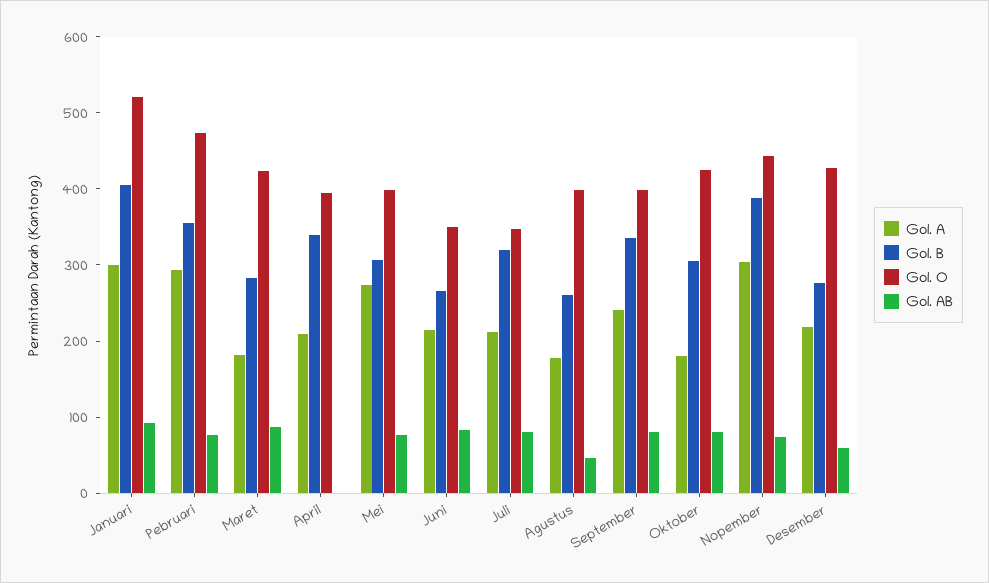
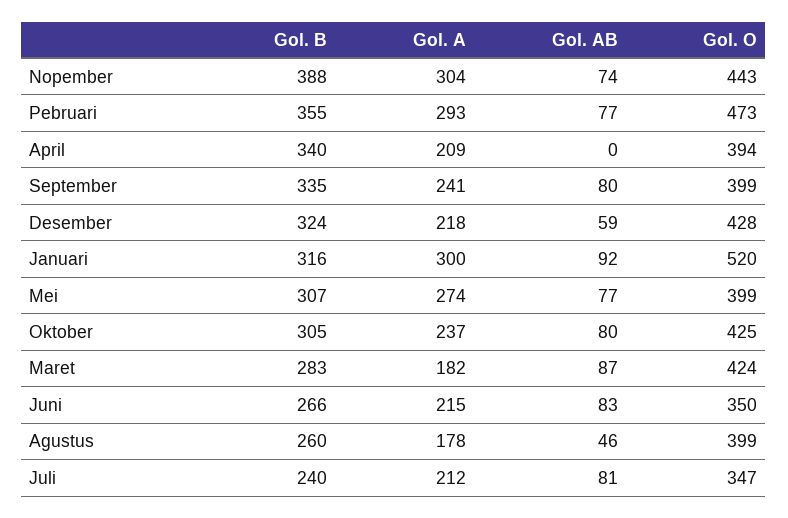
  {
    "Gol. A": {
      "Januari": 300,
      "Pebruari": 293,
      "Maret": 182,
      "April": 209,
      "Mei": 274,
      "Juni": 215,
      "Juli": 212,
      "Agustus": 178,
      "September": 241,
-     "Oktober": 180,
+     "Oktober": 237,
      "Nopember": 304,
      "Desember": 218
    },
    "Gol. B": {
-     "Januari": 400,
+     "Januari": 316,
      "Pebruari": 355,
      "Maret": 283,
      "April": 340,
      "Mei": 307,
      "Juni": 266,
-     "Juli": 320,
+     "Juli": 240,
      "Agustus": 260,
      "September": 335,
      "Oktober": 305,
      "Nopember": 388,
-     "Desember": 280
+     "Desember": 324
    },
    "Gol. O": {
      "Januari": 520,
      "Pebruari": 473,
      "Maret": 424,
      "April": 394,
      "Mei": 399,
      "Juni": 350,
      "Juli": 347,
      "Agustus": 399,
      "September": 399,
      "Oktober": 425,
      "Nopember": 443,
      "Desember": 428
    },
    "Gol. AB": {
      "Januari": 92,
      "Pebruari": 77,
      "Maret": 87,
      "April": 0,
      "Mei": 77,
      "Juni": 83,
      "Juli": 81,
      "Agustus": 46,
      "September": 80,
      "Oktober": 80,
      "Nopember": 74,
      "Desember": 59
    }
  }

